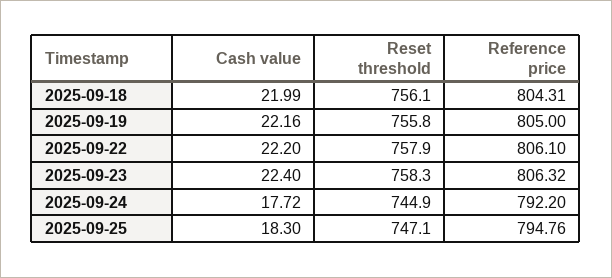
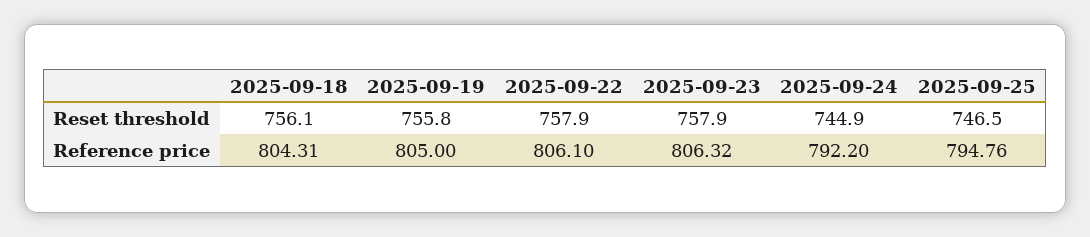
  {
-   "Cash value": {
-     "2025-09-18": 21.99,
-     "2025-09-19": 22.16,
-     "2025-09-22": 22.2,
-     "2025-09-23": 22.4,
-     "2025-09-24": 17.72,
-     "2025-09-25": 18.3
-   },
    "Reset threshold": {
      "2025-09-18": 756.1,
      "2025-09-19": 755.8,
      "2025-09-22": 757.9,
-     "2025-09-23": 758.3,
+     "2025-09-23": 757.9,
      "2025-09-24": 744.9,
-     "2025-09-25": 747.1
+     "2025-09-25": 746.5
    },
    "Reference price": {
      "2025-09-18": 804.31,
      "2025-09-19": 805,
      "2025-09-22": 806.1,
      "2025-09-23": 806.32,
      "2025-09-24": 792.2,
      "2025-09-25": 794.76
    }
  }

